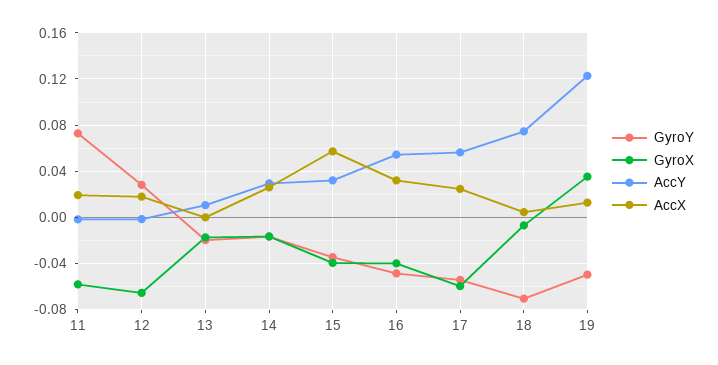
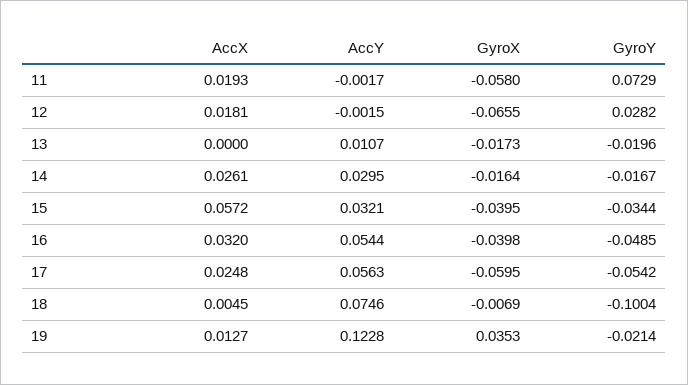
  {
    "GyroY": {
      "11": 0.0729,
      "12": 0.0282,
      "13": -0.0196,
      "14": -0.0167,
      "15": -0.0344,
      "16": -0.0485,
      "17": -0.0542,
-     "18": -0.07,
+     "18": -0.1004,
-     "19": -0.05
+     "19": -0.0214
    },
    "GyroX": {
      "11": -0.058,
      "12": -0.0655,
      "13": -0.0173,
      "14": -0.0164,
      "15": -0.0395,
      "16": -0.0398,
      "17": -0.0595,
      "18": -0.0069,
      "19": 0.0353
    },
    "AccY": {
      "11": -0.0017,
      "12": -0.0015,
      "13": 0.0107,
      "14": 0.0295,
      "15": 0.0321,
      "16": 0.0544,
      "17": 0.0563,
      "18": 0.0746,
      "19": 0.1228
    },
    "AccX": {
      "11": 0.0193,
      "12": 0.0181,
      "13": 0,
      "14": 0.0261,
      "15": 0.0572,
      "16": 0.032,
      "17": 0.0248,
      "18": 0.0045,
      "19": 0.0127
    }
  }

